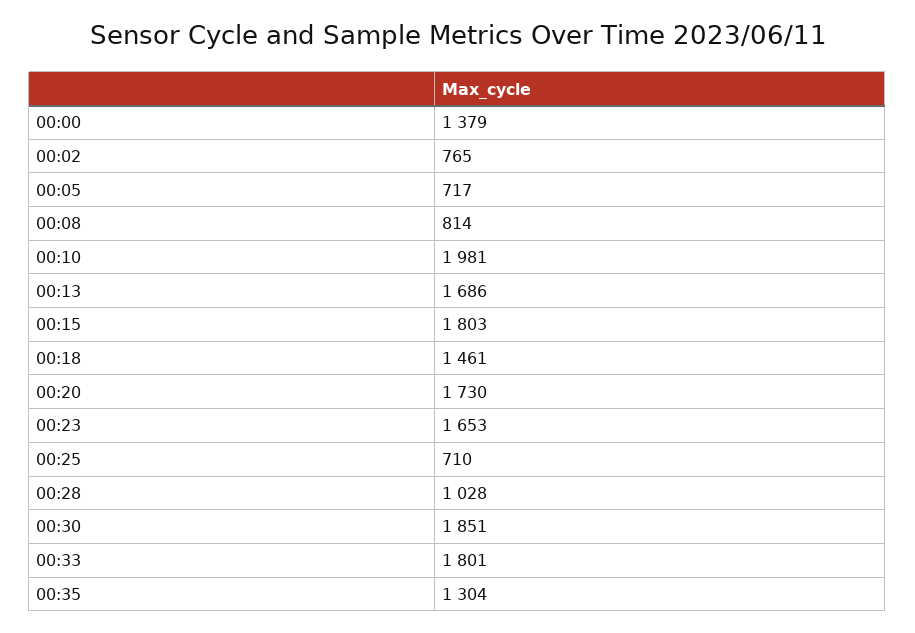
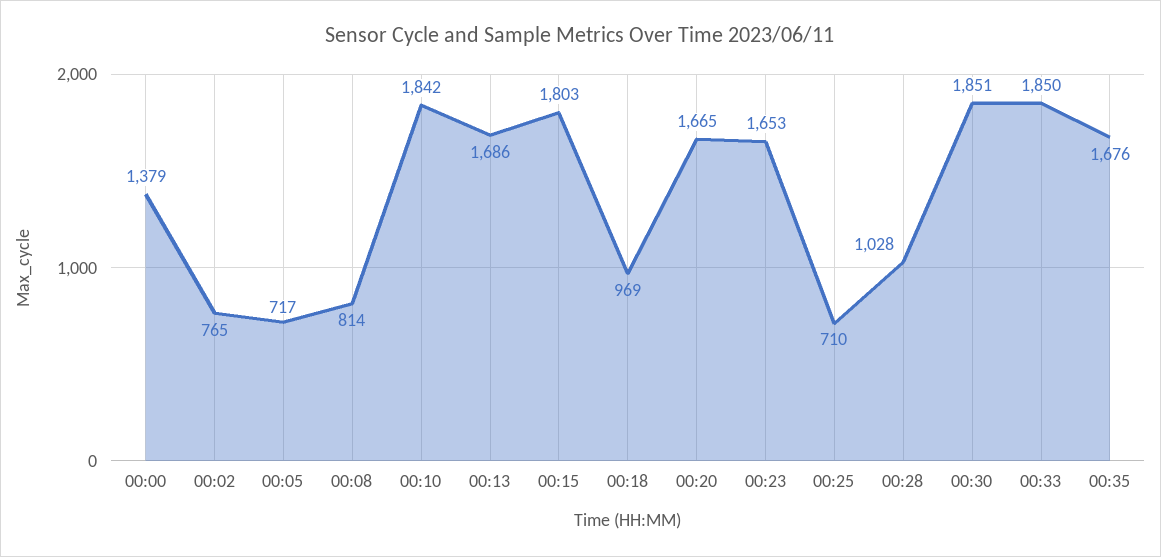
  {
    "00:00": 1379,
    "00:02": 765,
    "00:05": 717,
    "00:08": 814,
-   "00:10": 1981,
+   "00:10": 1842,
    "00:13": 1686,
    "00:15": 1803,
-   "00:18": 1461,
+   "00:18": 969,
-   "00:20": 1730,
+   "00:20": 1665,
    "00:23": 1653,
    "00:25": 710,
    "00:28": 1028,
    "00:30": 1851,
-   "00:33": 1801,
+   "00:33": 1850,
-   "00:35": 1304
+   "00:35": 1676
  }

